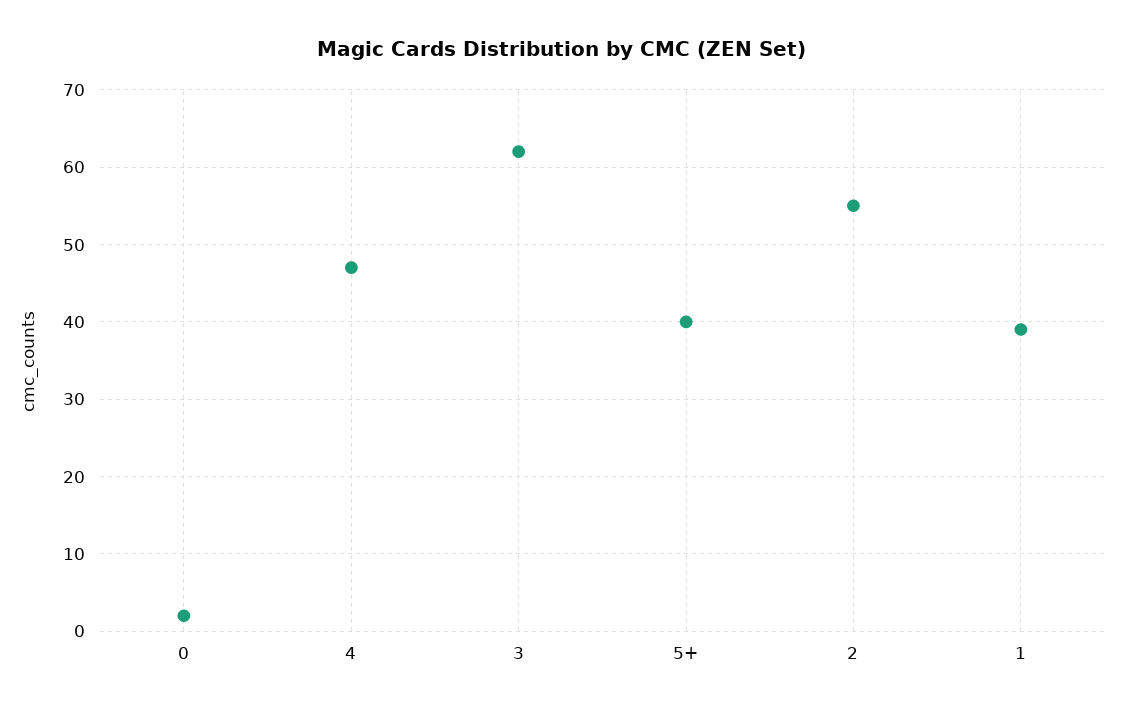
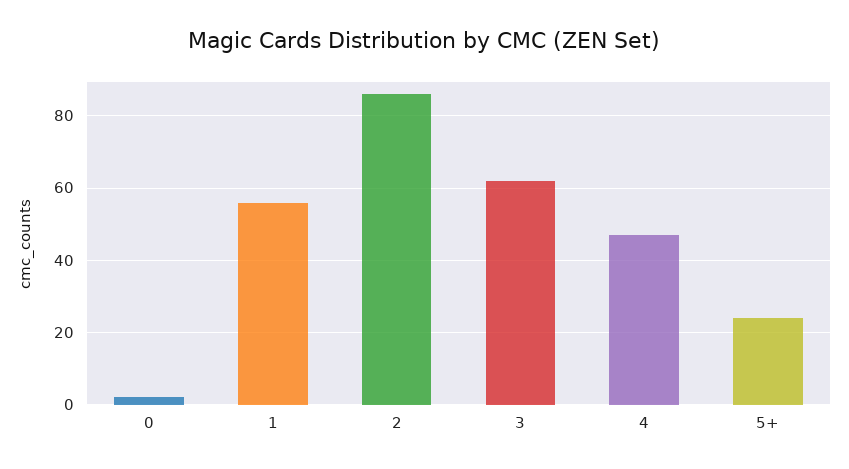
  {
    "0": 2,
    "4": 47,
    "3": 62,
-   "5+": 40,
+   "5+": 25,
-   "2": 55,
+   "2": 85,
-   "1": 39
+   "1": 55
  }

